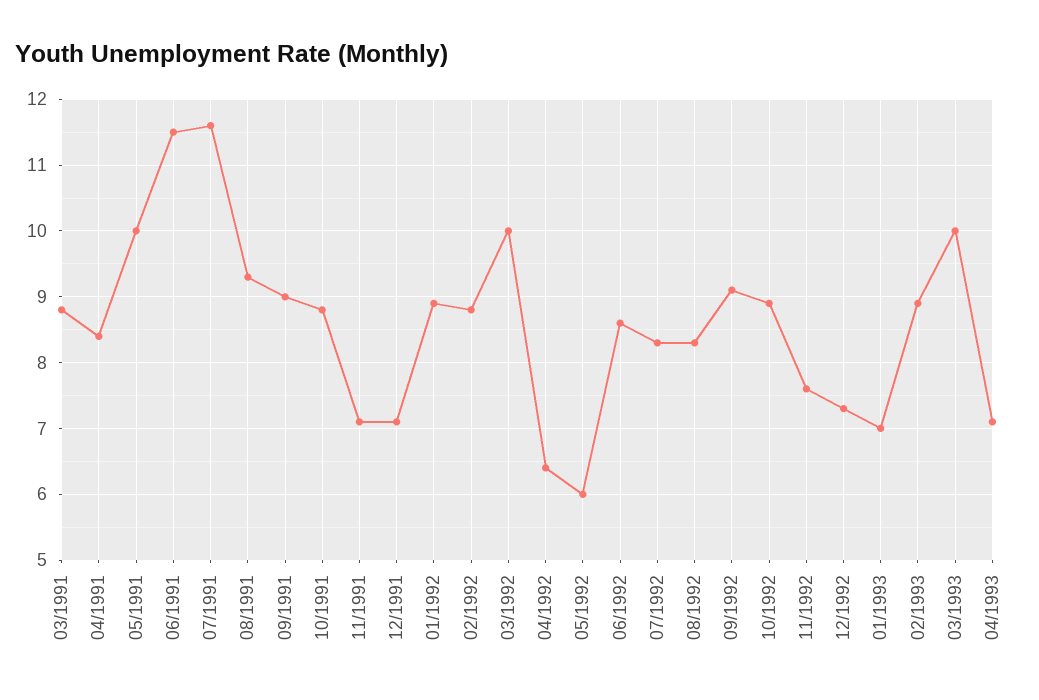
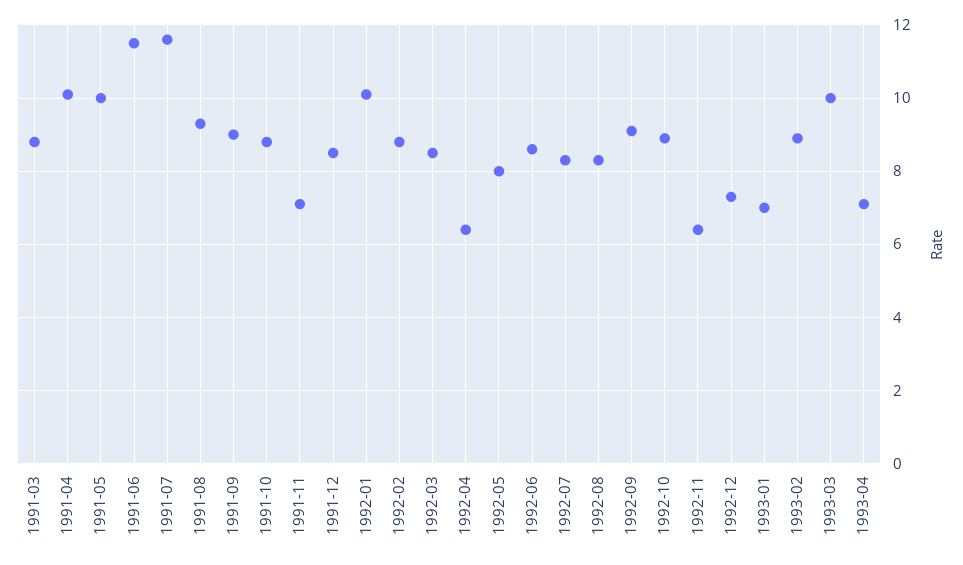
  {
    "03/1991": 8.8,
-   "04/1991": 8.4,
+   "04/1991": 10,
    "05/1991": 10,
    "06/1991": 11.5,
    "07/1991": 11.6,
    "08/1991": 9.3,
    "09/1991": 9,
    "10/1991": 8.8,
    "11/1991": 7.1,
-   "12/1991": 7.1,
+   "12/1991": 8.5,
-   "01/1992": 8.9,
+   "01/1992": 10,
    "02/1992": 8.8,
-   "03/1992": 10,
+   "03/1992": 8.5,
    "04/1992": 6.4,
-   "05/1992": 6,
+   "05/1992": 8,
    "06/1992": 8.6,
    "07/1992": 8.3,
    "08/1992": 8.3,
    "09/1992": 9.1,
    "10/1992": 8.9,
-   "11/1992": 7.6,
+   "11/1992": 6.5,
    "12/1992": 7.3,
    "01/1993": 7,
    "02/1993": 8.9,
    "03/1993": 10,
    "04/1993": 7.1
  }

